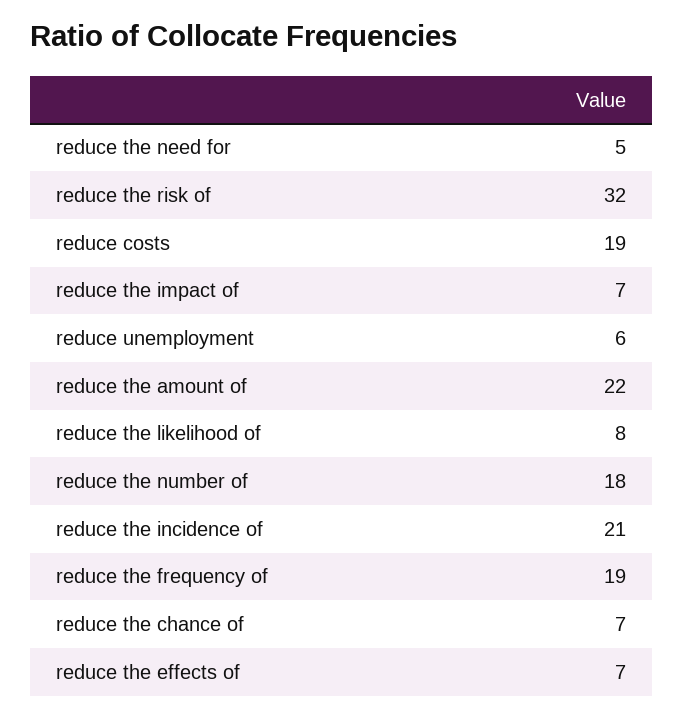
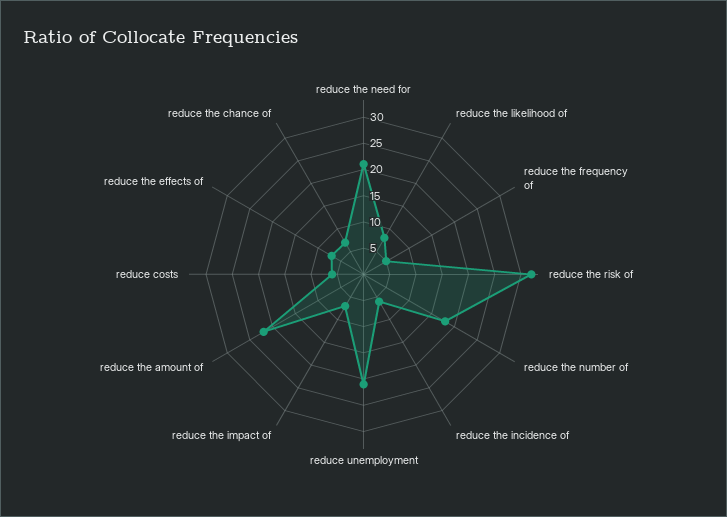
  {
-   "reduce the need for": 5,
+   "reduce the need for": 20,
    "reduce the risk of": 32,
-   "reduce costs": 19,
+   "reduce costs": 5,
    "reduce the impact of": 7,
-   "reduce unemployment": 6,
+   "reduce unemployment": 20,
    "reduce the amount of": 22,
    "reduce the likelihood of": 8,
    "reduce the number of": 18,
-   "reduce the incidence of": 21,
+   "reduce the incidence of": 5,
-   "reduce the frequency of": 19,
+   "reduce the frequency of": 5,
    "reduce the chance of": 7,
    "reduce the effects of": 7
  }

